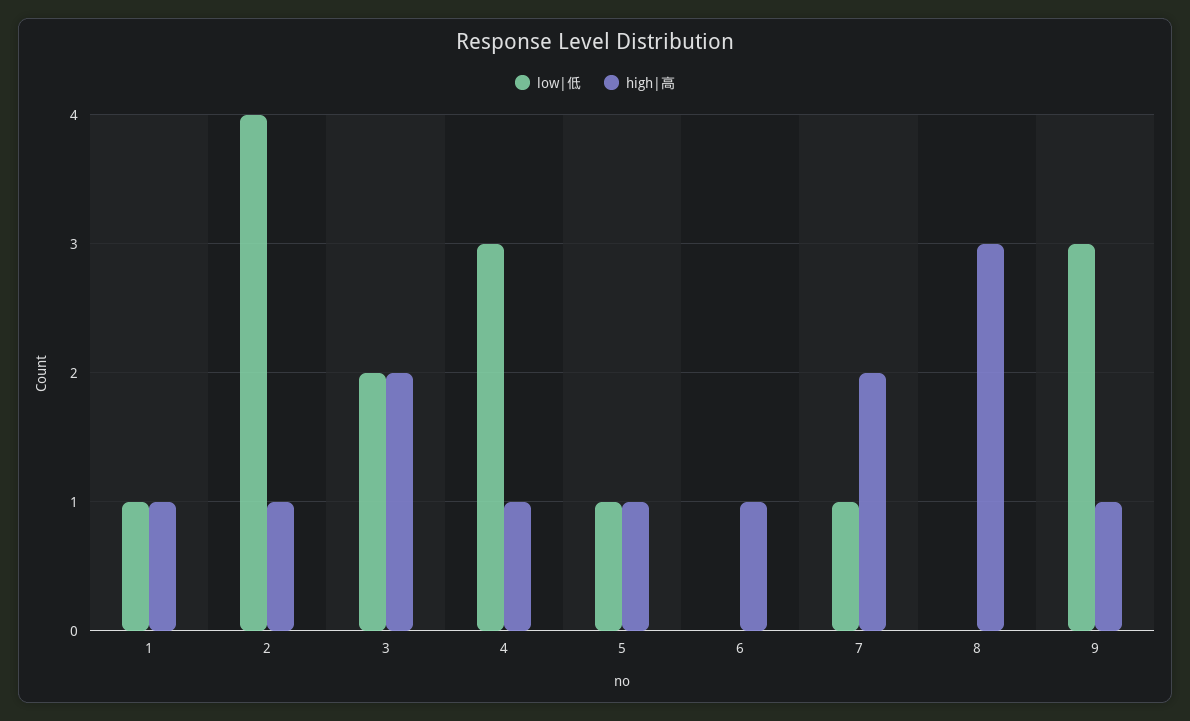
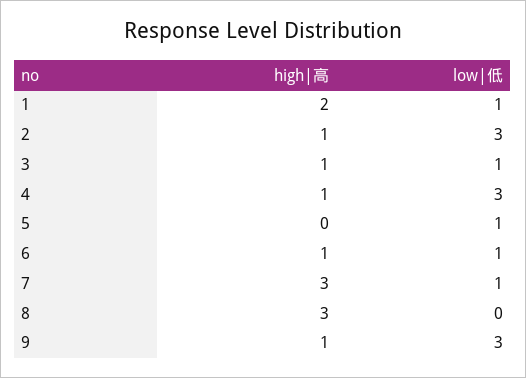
  {
    "low|低": {
      "1": 1,
-     "2": 4,
+     "2": 3,
-     "3": 2,
+     "3": 1,
      "4": 3,
      "5": 1,
-     "6": 0,
+     "6": 1,
      "7": 1,
      "8": 0,
      "9": 3
    },
    "high|高": {
-     "1": 1,
+     "1": 2,
      "2": 1,
-     "3": 2,
+     "3": 1,
      "4": 1,
-     "5": 1,
+     "5": 0,
      "6": 1,
-     "7": 2,
+     "7": 3,
      "8": 3,
      "9": 1
    }
  }

